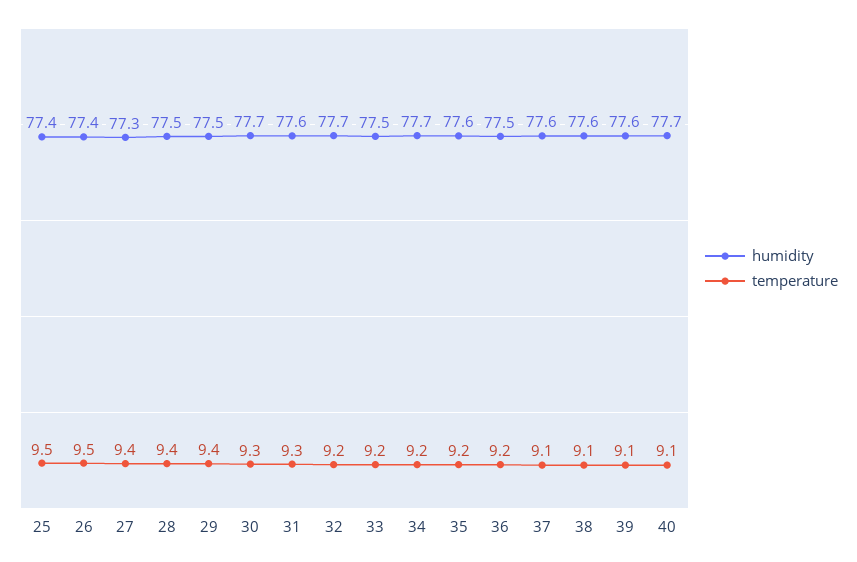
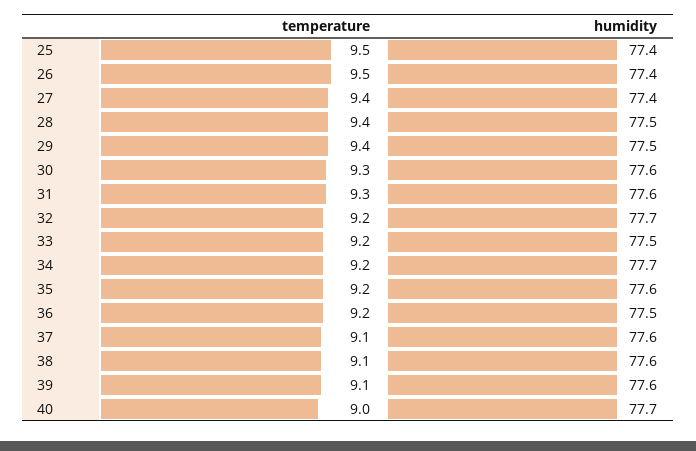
  {
    "humidity": {
      "25": 77.4,
      "26": 77.4,
-     "27": 77.3,
+     "27": 77.4,
      "28": 77.5,
      "29": 77.5,
-     "30": 77.7,
+     "30": 77.6,
      "31": 77.6,
      "32": 77.7,
      "33": 77.5,
      "34": 77.7,
      "35": 77.6,
      "36": 77.5,
      "37": 77.6,
      "38": 77.6,
      "39": 77.6,
      "40": 77.7
    },
    "temperature": {
      "25": 9.5,
      "26": 9.5,
      "27": 9.4,
      "28": 9.4,
      "29": 9.4,
      "30": 9.3,
      "31": 9.3,
      "32": 9.2,
      "33": 9.2,
      "34": 9.2,
      "35": 9.2,
      "36": 9.2,
      "37": 9.1,
      "38": 9.1,
      "39": 9.1,
-     "40": 9.1
+     "40": 9
    }
  }

